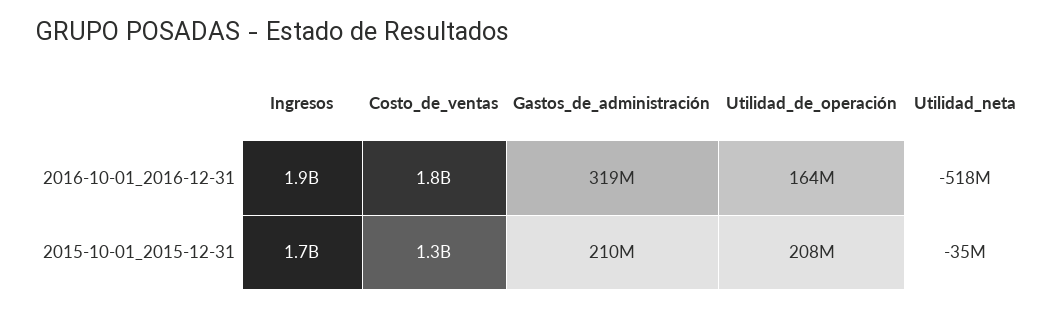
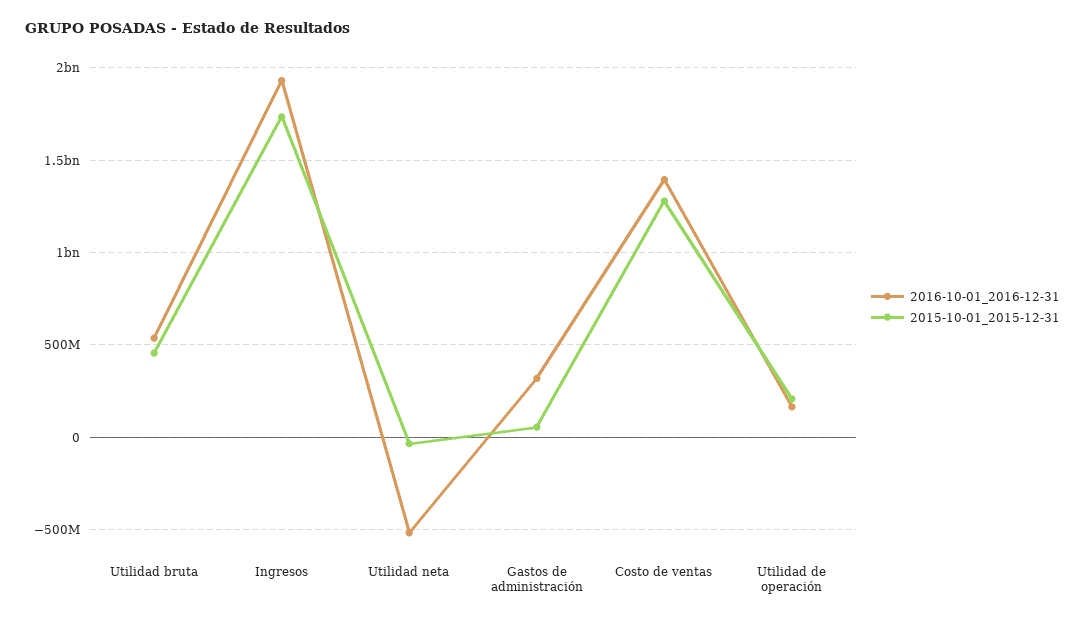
  {
    "2016-10-01_2016-12-31": {
      "Ingresos": 1900000000,
-     "Costo_de_ventas": 1800000000,
+     "Costo_de_ventas": 1400000000,
      "Gastos_de_administración": 319000000,
      "Utilidad_de_operación": 164000000,
-     "Utilidad_neta": -518000000
+     "Utilidad_neta": -518000000,
+     "Utilidad bruta": 550000000
    },
    "2015-10-01_2015-12-31": {
      "Ingresos": 1700000000,
      "Costo_de_ventas": 1300000000,
-     "Gastos_de_administración": 210000000,
+     "Gastos_de_administración": 50000000,
      "Utilidad_de_operación": 208000000,
-     "Utilidad_neta": -35000000
+     "Utilidad_neta": -35000000,
+     "Utilidad bruta": 450000000
    }
  }

